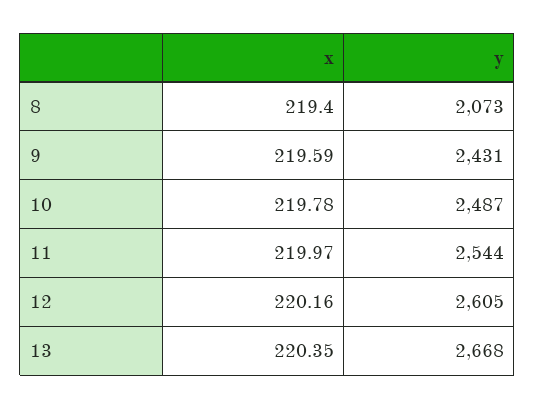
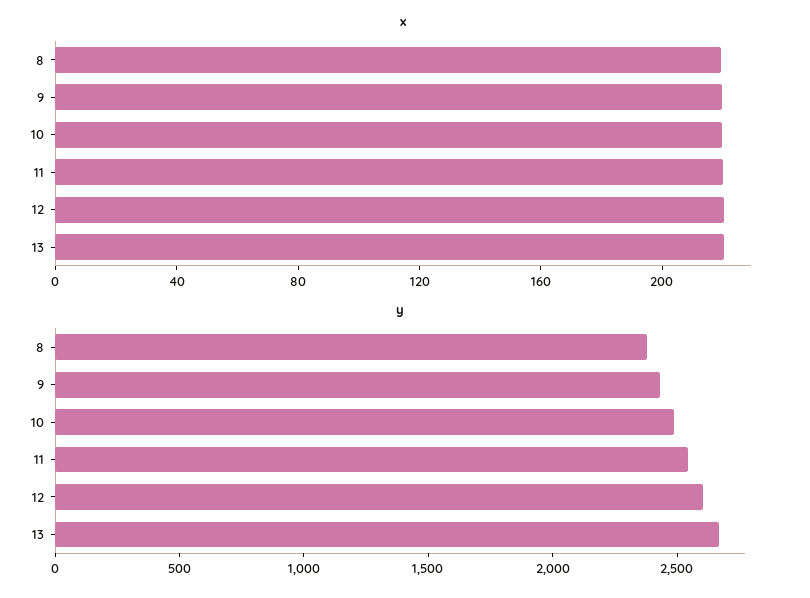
  {
    "x": {
      "8": 219.4,
      "9": 219.59,
      "10": 219.78,
      "11": 219.97,
      "12": 220.16,
      "13": 220.35
    },
    "y": {
-     "8": 2073,
+     "8": 2400,
      "9": 2431,
      "10": 2487,
      "11": 2544,
      "12": 2605,
      "13": 2668
    }
  }

